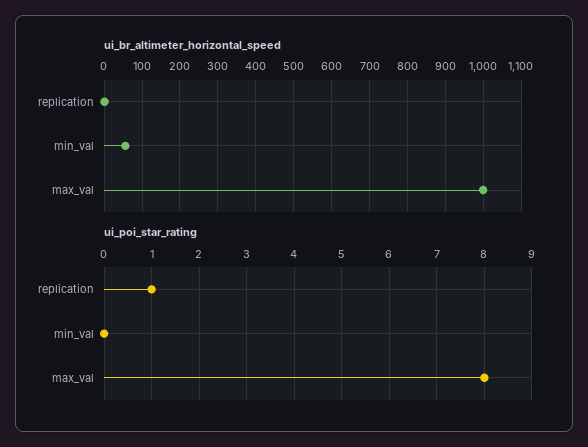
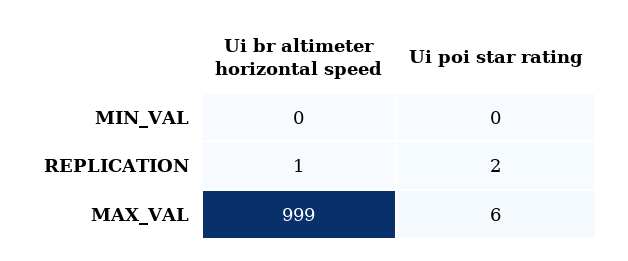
  {
    "ui_br_altimeter_horizontal_speed": {
      "replication": 1,
-     "min_val": 60,
+     "min_val": 0,
      "max_val": 999
    },
    "ui_poi_star_rating": {
-     "replication": 1,
+     "replication": 2,
      "min_val": 0,
-     "max_val": 8
+     "max_val": 6
    }
  }

